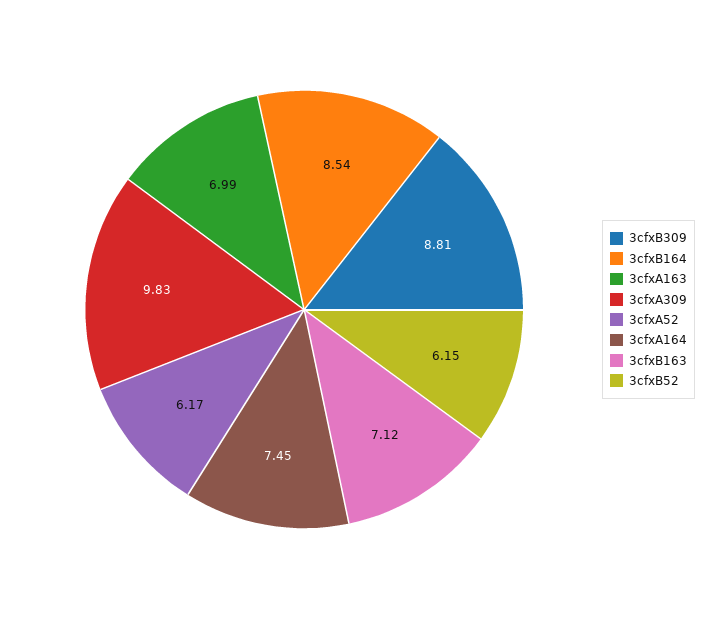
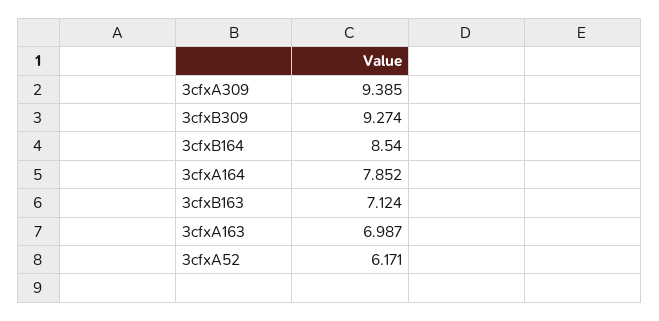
  {
-   "3cfxB309": 8.81,
+   "3cfxB309": 9.274,
    "3cfxB164": 8.54,
    "3cfxA163": 6.987,
-   "3cfxA309": 9.83,
+   "3cfxA309": 9.385,
    "3cfxA52": 6.171,
-   "3cfxA164": 7.45,
+   "3cfxA164": 7.852,
-   "3cfxB163": 7.124,
+   "3cfxB163": 7.124
-   "3cfxB52": 6.15
  }

